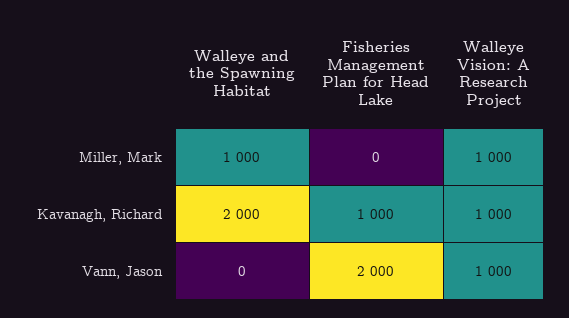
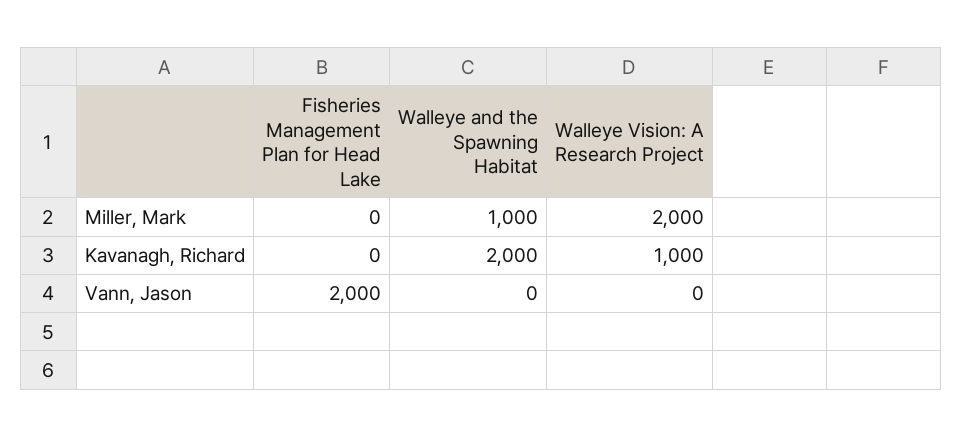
  {
    "Walleye and the Spawning Habitat": {
      "Miller, Mark": 1000,
      "Kavanagh, Richard": 2000,
      "Vann, Jason": 0
    },
    "Fisheries Management Plan for Head Lake": {
      "Miller, Mark": 0,
-     "Kavanagh, Richard": 1000,
+     "Kavanagh, Richard": 0,
      "Vann, Jason": 2000
    },
    "Walleye Vision: A Research Project": {
-     "Miller, Mark": 1000,
+     "Miller, Mark": 2000,
      "Kavanagh, Richard": 1000,
-     "Vann, Jason": 1000
+     "Vann, Jason": 0
    }
  }

